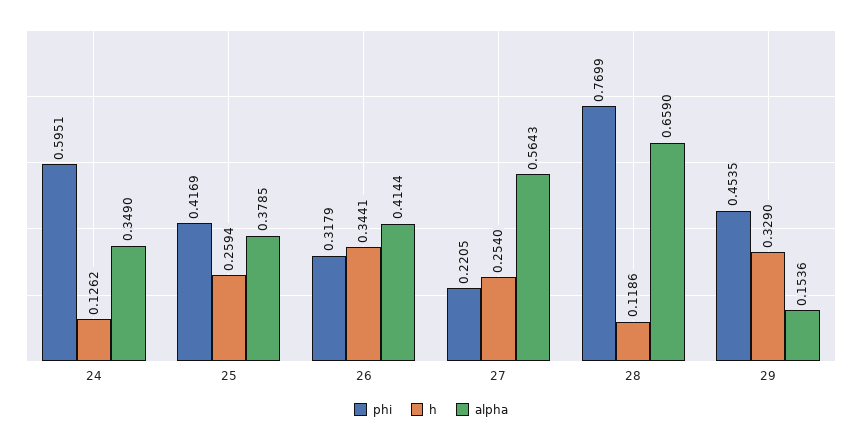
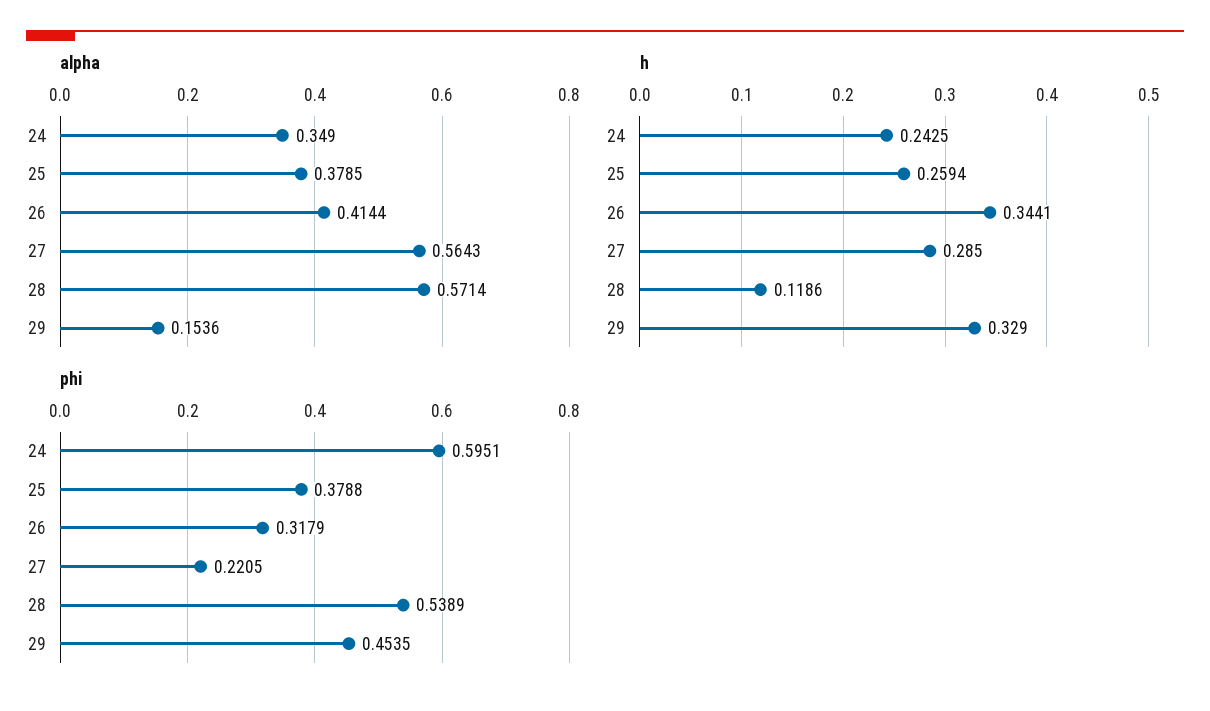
  {
    "phi": {
      "24": 0.5951,
-     "25": 0.4169,
+     "25": 0.3788,
      "26": 0.3179,
      "27": 0.2205,
-     "28": 0.7699,
+     "28": 0.5389,
      "29": 0.4535
    },
    "h": {
-     "24": 0.1262,
+     "24": 0.2425,
      "25": 0.2594,
      "26": 0.3441,
-     "27": 0.254,
+     "27": 0.285,
      "28": 0.1186,
      "29": 0.329
    },
    "alpha": {
      "24": 0.349,
      "25": 0.3785,
      "26": 0.4144,
      "27": 0.5643,
-     "28": 0.659,
+     "28": 0.5714,
      "29": 0.1536
    }
  }

